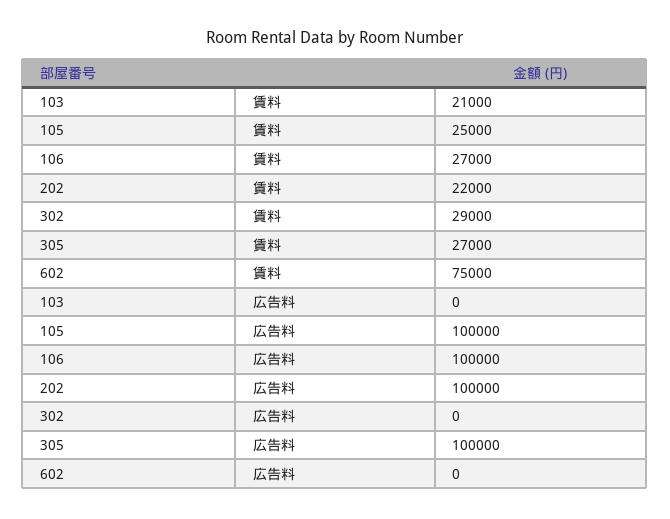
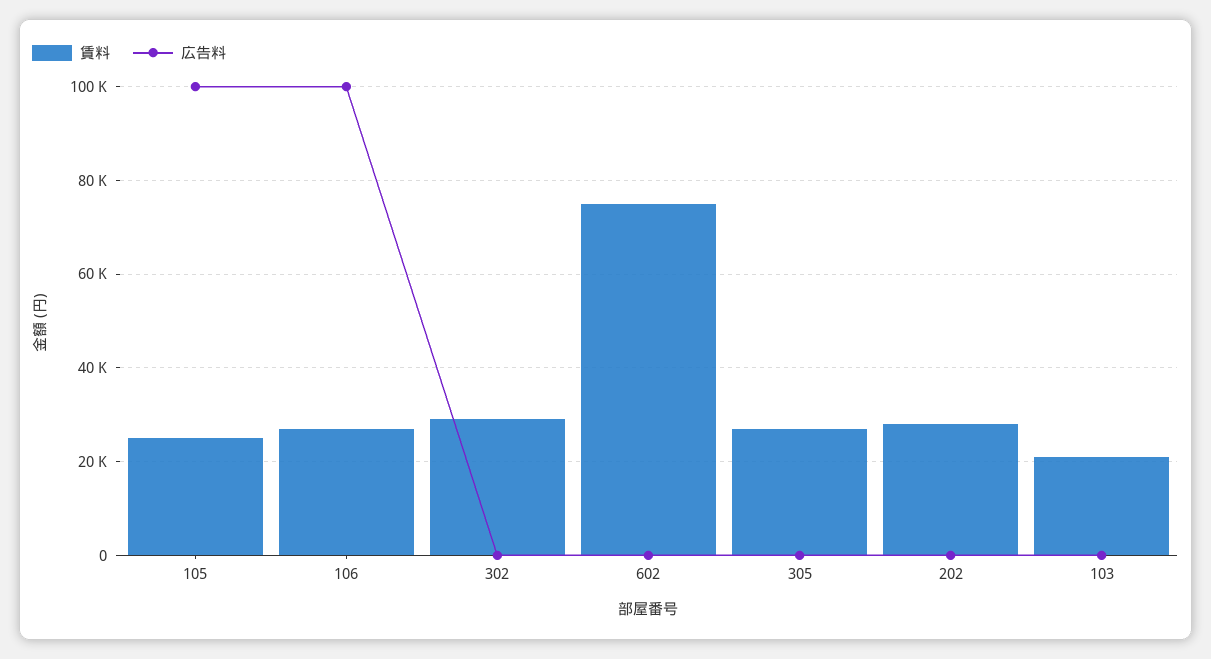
  {
    "賃料": {
      "103": 21000,
      "105": 25000,
      "106": 27000,
-     "202": 22000,
+     "202": 28000,
      "302": 29000,
      "305": 27000,
      "602": 75000
    },
    "広告料": {
      "103": 0,
      "105": 100000,
      "106": 100000,
-     "202": 100000,
+     "202": 0,
      "302": 0,
-     "305": 100000,
+     "305": 0,
      "602": 0
    }
  }

